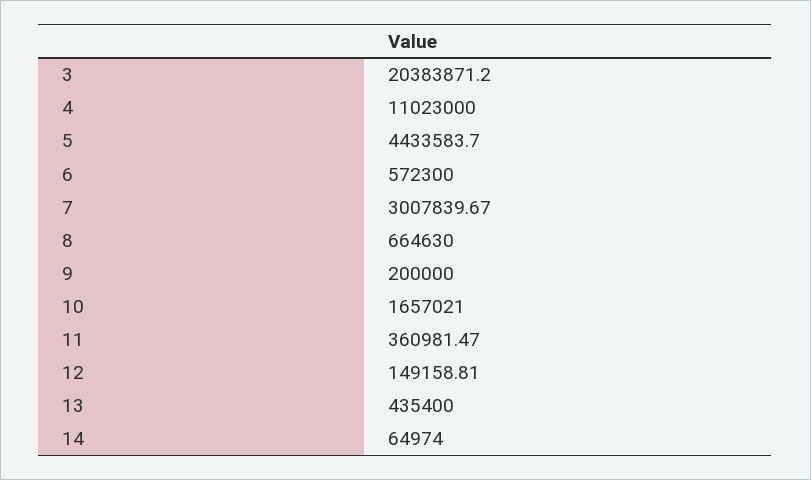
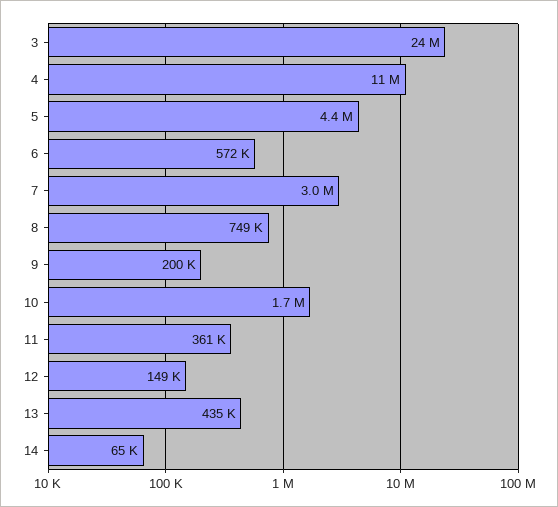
  {
-   "3": 20383871.2,
+   "3": 24000000,
    "4": 11023000,
    "5": 4433583.7,
    "6": 572300,
    "7": 3007839.67,
-   "8": 664630,
+   "8": 749000,
    "9": 200000,
    "10": 1657021,
    "11": 360981.47,
    "12": 149158.81,
    "13": 435400,
    "14": 64974
  }

